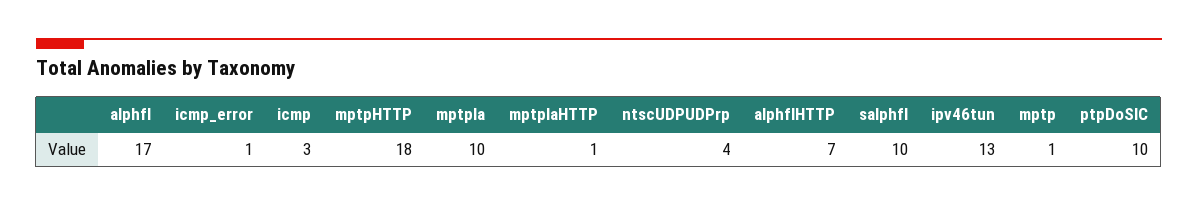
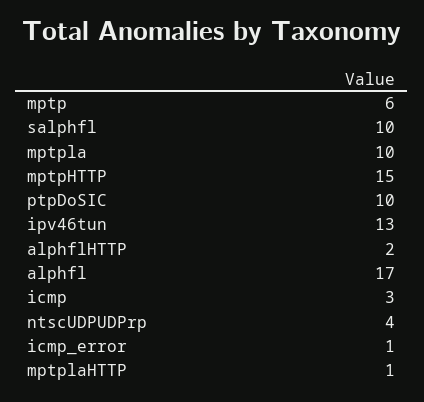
  {
    "alphfl": 17,
    "icmp_error": 1,
    "icmp": 3,
-   "mptpHTTP": 18,
+   "mptpHTTP": 15,
    "mptpla": 10,
    "mptplaHTTP": 1,
    "ntscUDPUDPrp": 4,
-   "alphflHTTP": 7,
+   "alphflHTTP": 2,
    "salphfl": 10,
    "ipv46tun": 13,
-   "mptp": 1,
+   "mptp": 6,
    "ptpDoSIC": 10
  }

